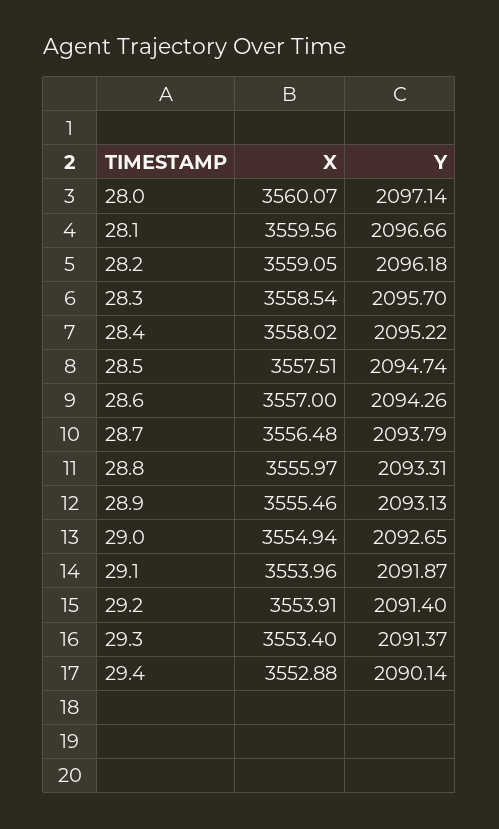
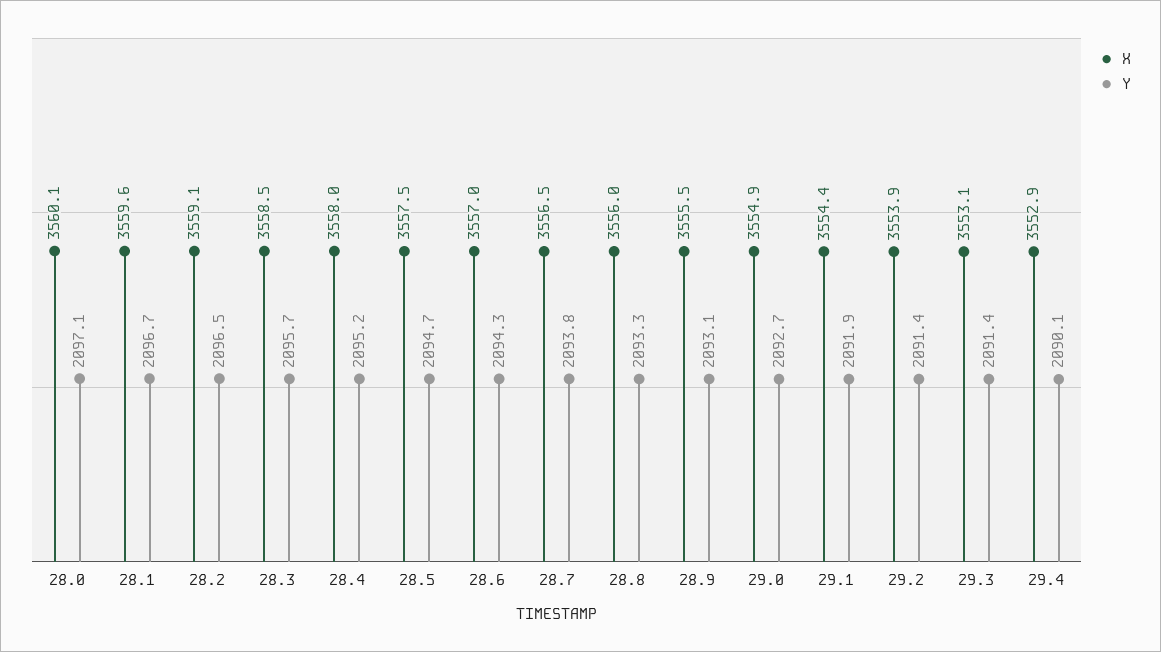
  {
    "X": {
      "28.0": 3560.07,
      "28.1": 3559.56,
      "28.2": 3559.05,
      "28.3": 3558.54,
      "28.4": 3558.02,
      "28.5": 3557.51,
      "28.6": 3557,
      "28.7": 3556.48,
      "28.8": 3555.97,
      "28.9": 3555.46,
      "29.0": 3554.94,
-     "29.1": 3553.96,
+     "29.1": 3554.4,
      "29.2": 3553.91,
-     "29.3": 3553.4,
+     "29.3": 3553.1,
      "29.4": 3552.88
    },
    "Y": {
      "28.0": 2097.14,
      "28.1": 2096.66,
-     "28.2": 2096.18,
+     "28.2": 2096.5,
      "28.3": 2095.7,
      "28.4": 2095.22,
      "28.5": 2094.74,
      "28.6": 2094.26,
      "28.7": 2093.79,
      "28.8": 2093.31,
      "28.9": 2093.13,
      "29.0": 2092.65,
      "29.1": 2091.87,
      "29.2": 2091.4,
      "29.3": 2091.37,
      "29.4": 2090.14
    }
  }

